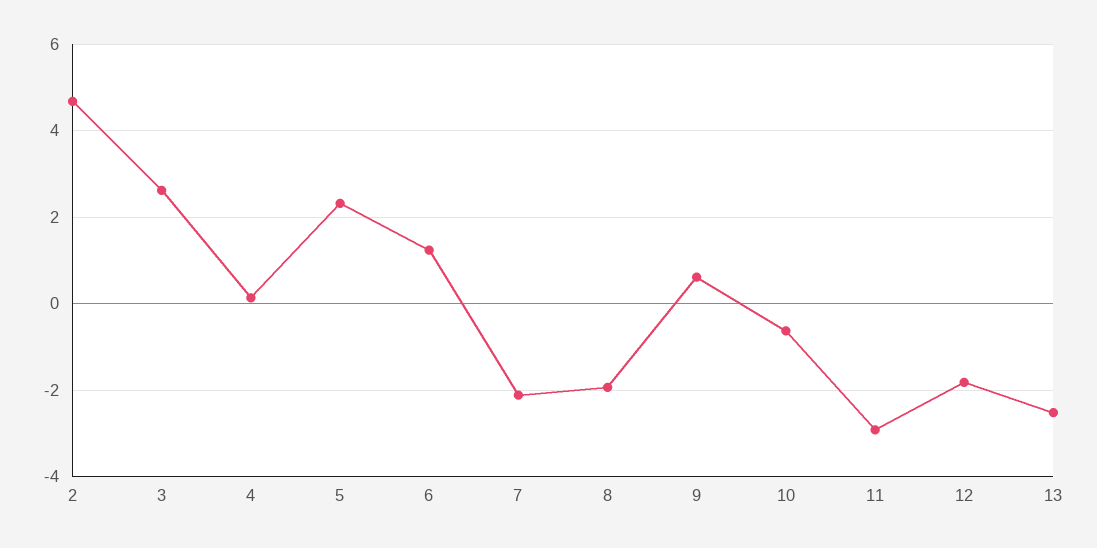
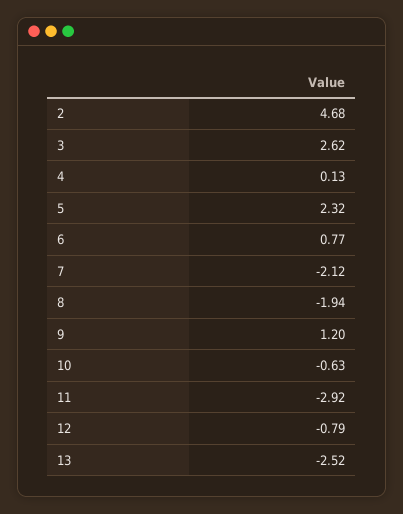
  {
    "2": 4.68,
    "3": 2.62,
    "4": 0.13,
    "5": 2.32,
-   "6": 1.2,
+   "6": 0.77,
    "7": -2.12,
    "8": -1.94,
-   "9": 0.6,
+   "9": 1.2,
    "10": -0.63,
    "11": -2.92,
-   "12": -1.8,
+   "12": -0.79,
    "13": -2.52
  }

